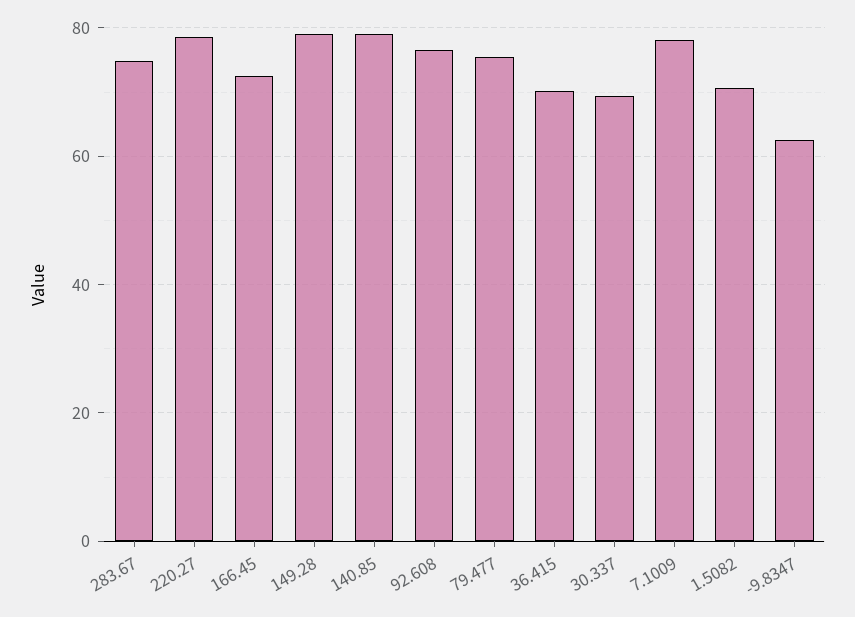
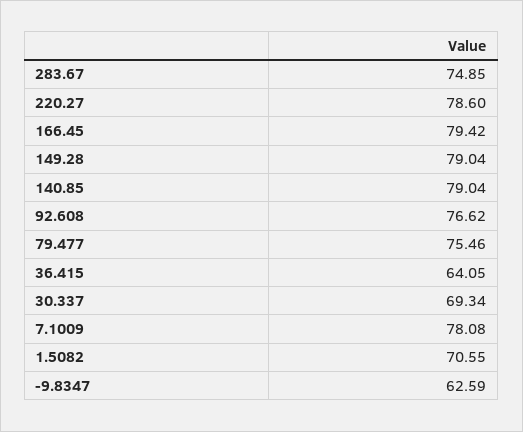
  {
    "283.67": 74.85,
    "220.27": 78.6,
-   "166.45": 72,
+   "166.45": 79.42,
    "149.28": 79.04,
    "140.85": 79.04,
    "92.608": 76.62,
    "79.477": 75.46,
-   "36.415": 70,
+   "36.415": 64.05,
    "30.337": 69.34,
    "7.1009": 78.08,
    "1.5082": 70.55,
    "-9.8347": 62.59
  }

